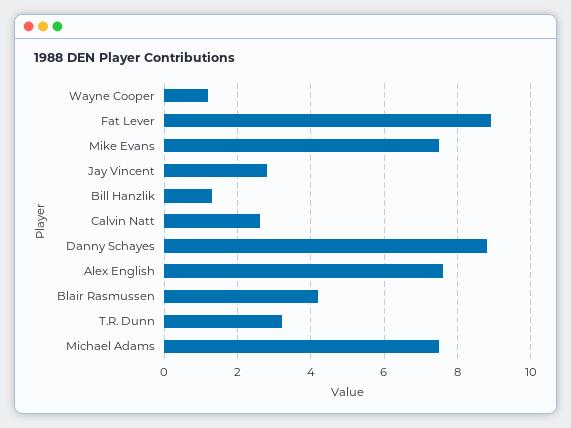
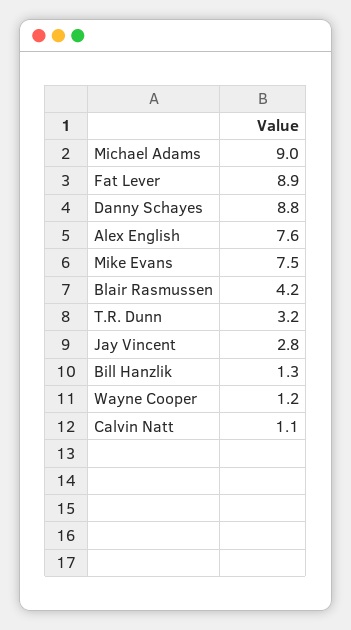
  {
    "Wayne Cooper": 1.2,
    "Fat Lever": 8.9,
    "Mike Evans": 7.5,
    "Jay Vincent": 2.8,
    "Bill Hanzlik": 1.3,
-   "Calvin Natt": 2.5,
+   "Calvin Natt": 1.1,
    "Danny Schayes": 8.8,
    "Alex English": 7.6,
    "Blair Rasmussen": 4.2,
    "T.R. Dunn": 3.2,
-   "Michael Adams": 7.5
+   "Michael Adams": 9
  }

